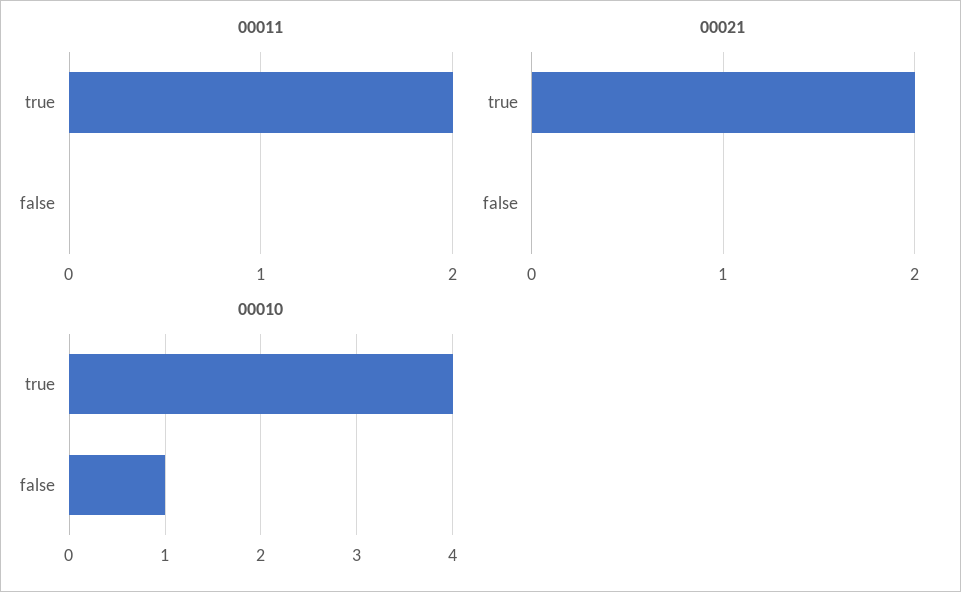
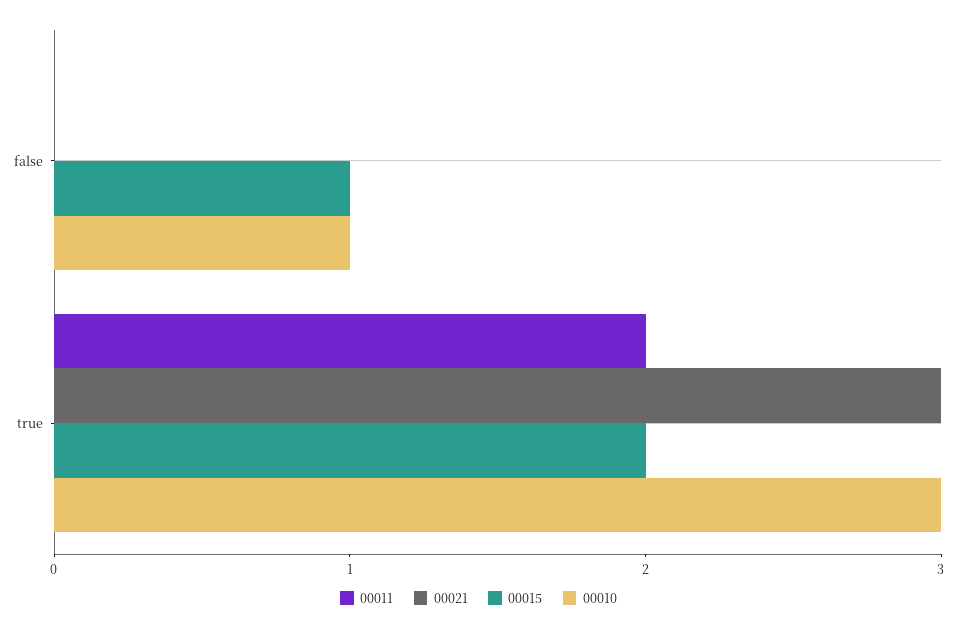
  {
    "00011": {
      "true": 2,
      "false": 0
    },
    "00021": {
-     "true": 2,
+     "true": 3,
      "false": 0
    },
    "00010": {
-     "true": 4,
+     "true": 3,
      "false": 1
-   }
+   },
+   "00015": {
+     "false": 1,
+     "true": 2
+   }
  }

